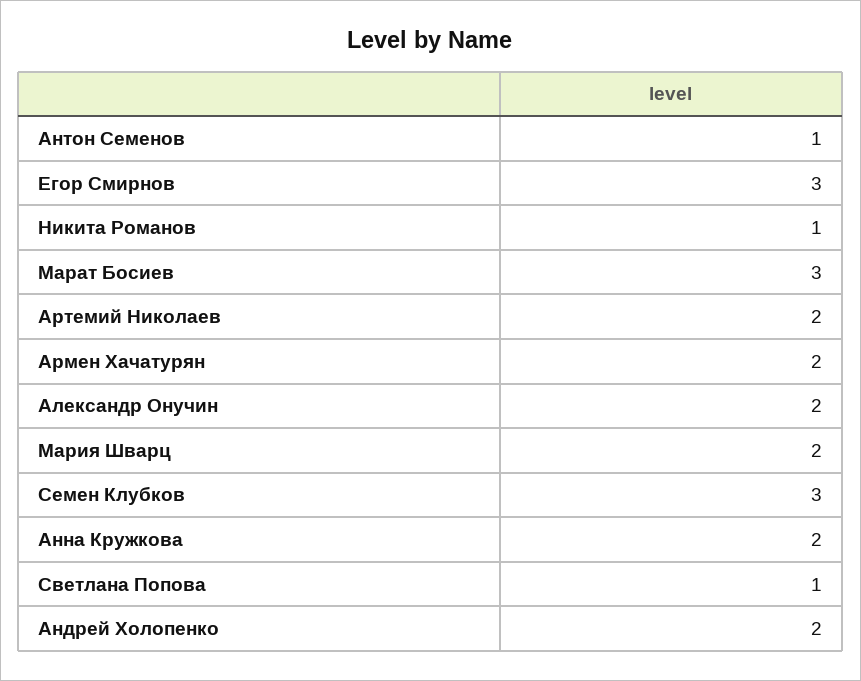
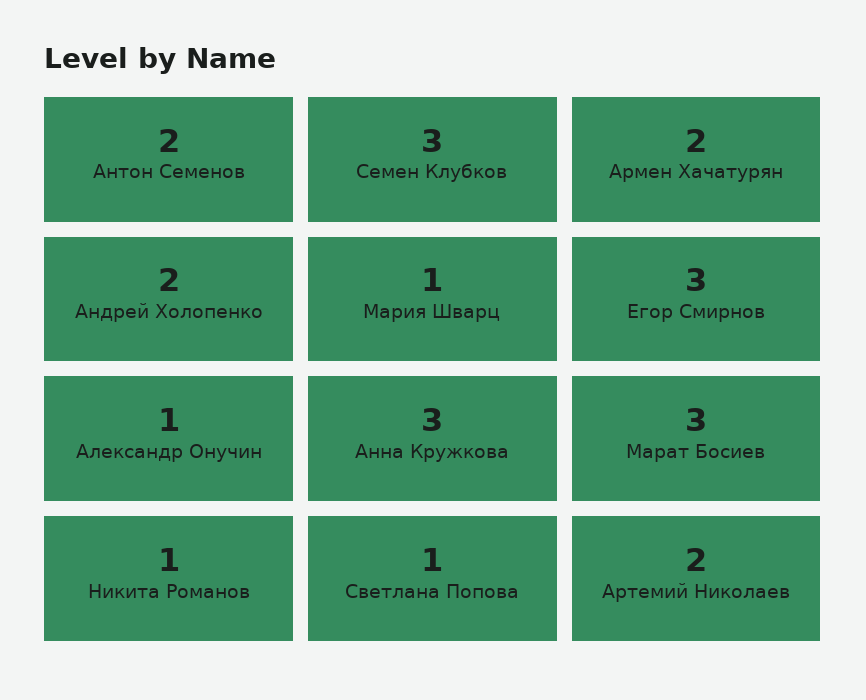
  {
-   "Антон Семенов": 1,
+   "Антон Семенов": 2,
    "Егор Смирнов": 3,
    "Никита Романов": 1,
    "Марат Босиев": 3,
    "Артемий Николаев": 2,
    "Армен Хачатурян": 2,
-   "Александр Онучин": 2,
+   "Александр Онучин": 1,
-   "Мария Шварц": 2,
+   "Мария Шварц": 1,
    "Семен Клубков": 3,
-   "Анна Кружкова": 2,
+   "Анна Кружкова": 3,
    "Светлана Попова": 1,
    "Андрей Холопенко": 2
  }

